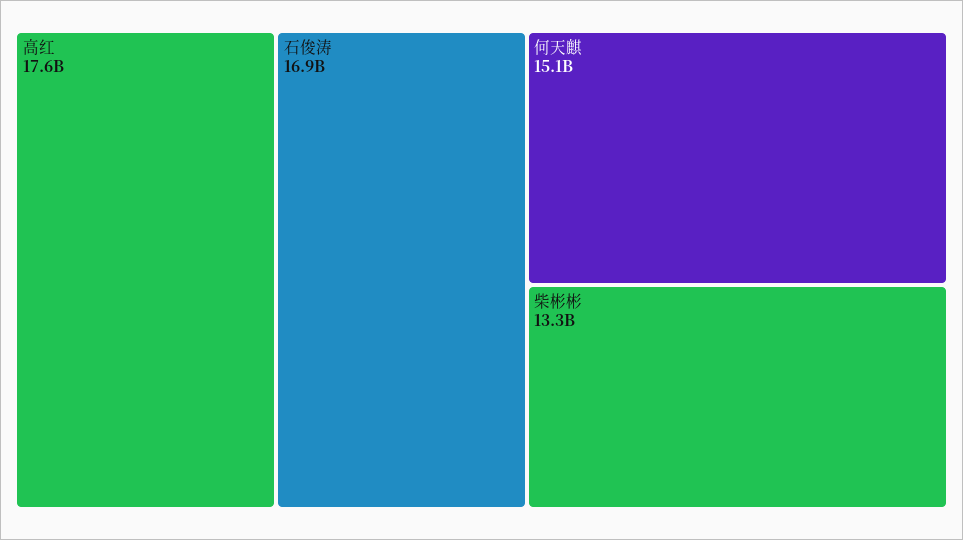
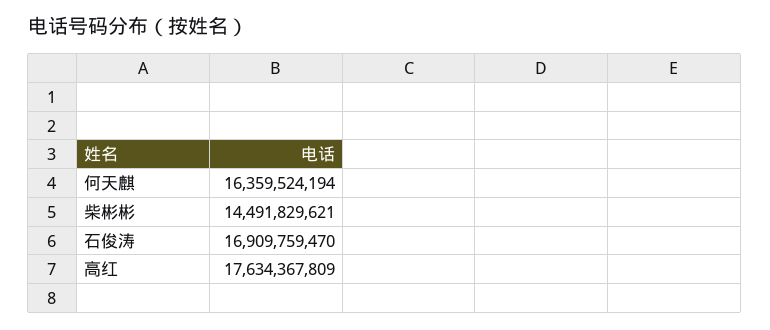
  {
    "高红": 17634367809,
    "石俊涛": 16909759470,
-   "何天麒": 15100000000,
+   "何天麒": 16359524194,
-   "柴彬彬": 13300000000
+   "柴彬彬": 14491829621
  }

